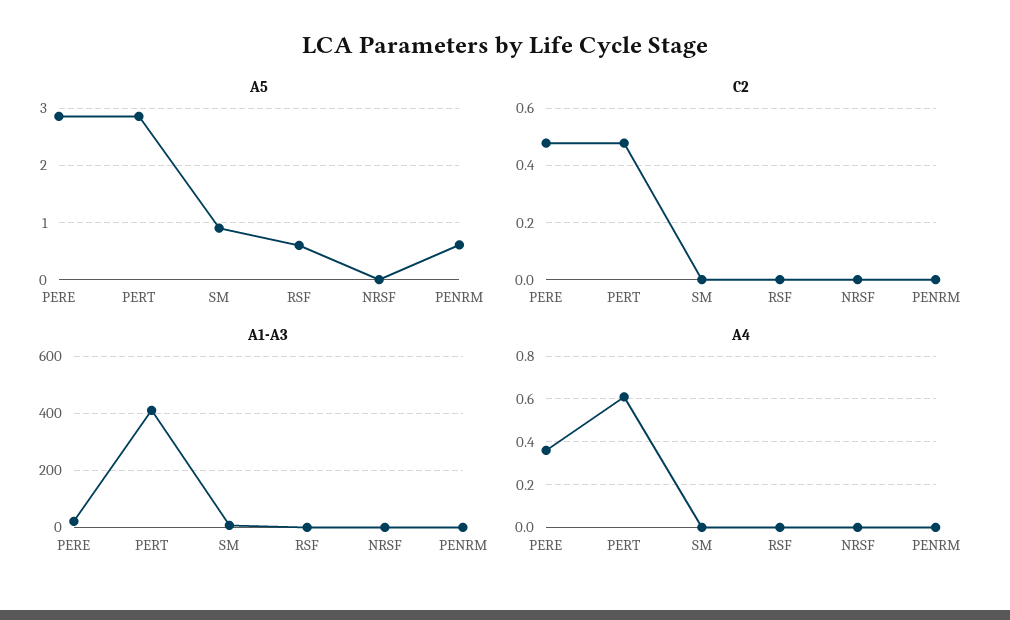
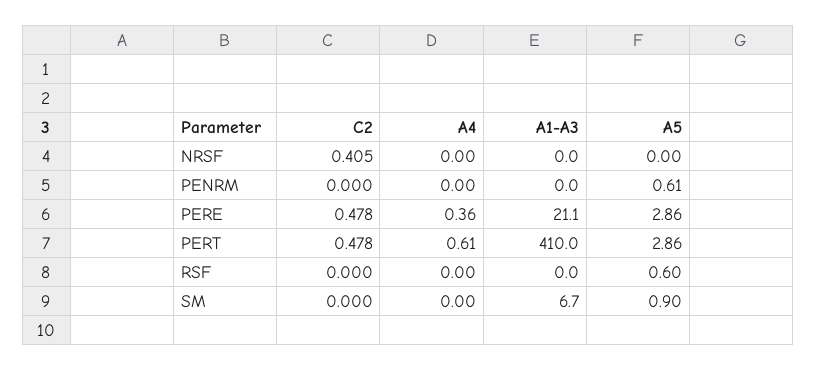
  {
    "A5": {
      "PERE": 2.86,
      "PERT": 2.86,
      "SM": 0.9,
      "RSF": 0.6,
      "NRSF": 0,
      "PENRM": 0.61
    },
    "C2": {
      "PERE": 0.478,
      "PERT": 0.478,
      "SM": 0,
      "RSF": 0,
-     "NRSF": 0,
+     "NRSF": 0.405,
      "PENRM": 0
    },
    "A1-A3": {
      "PERE": 21.1,
      "PERT": 410,
      "SM": 6.7,
      "RSF": 0,
      "NRSF": 0,
      "PENRM": 0
    },
    "A4": {
      "PERE": 0.36,
      "PERT": 0.61,
      "SM": 0,
      "RSF": 0,
      "NRSF": 0,
      "PENRM": 0
    }
  }

